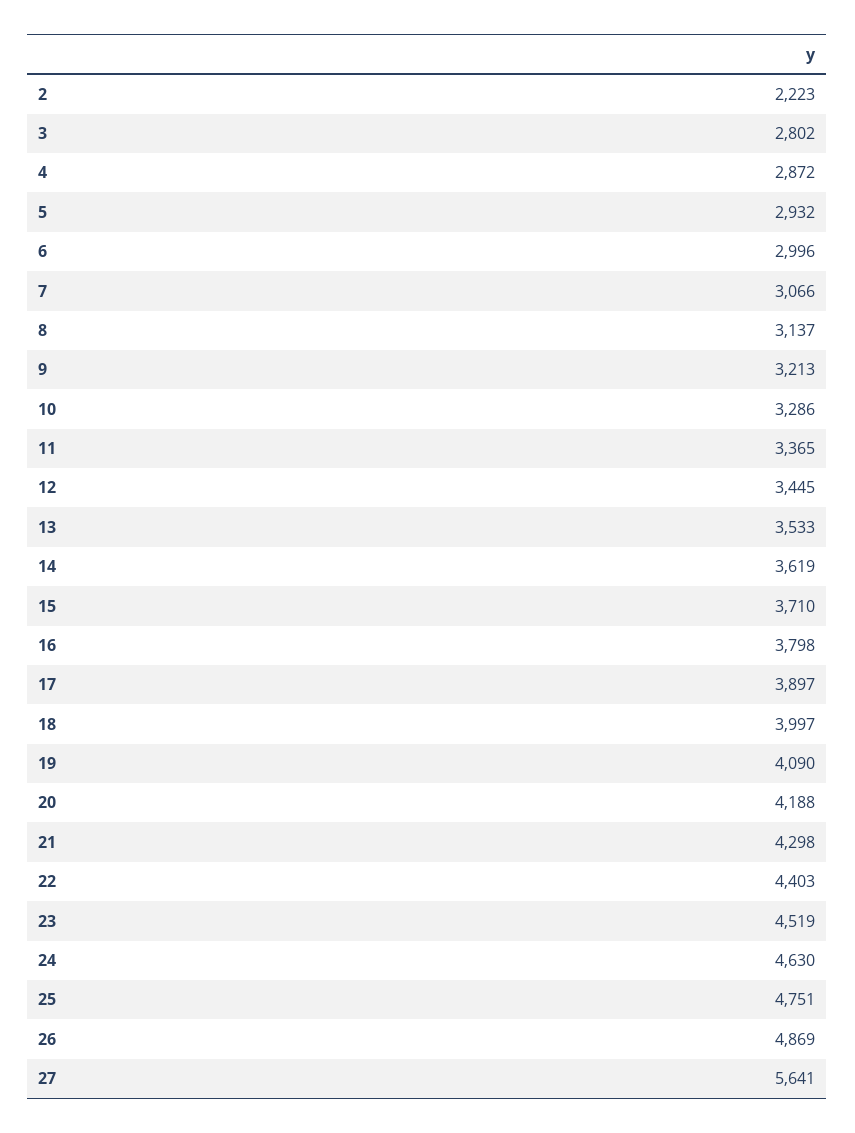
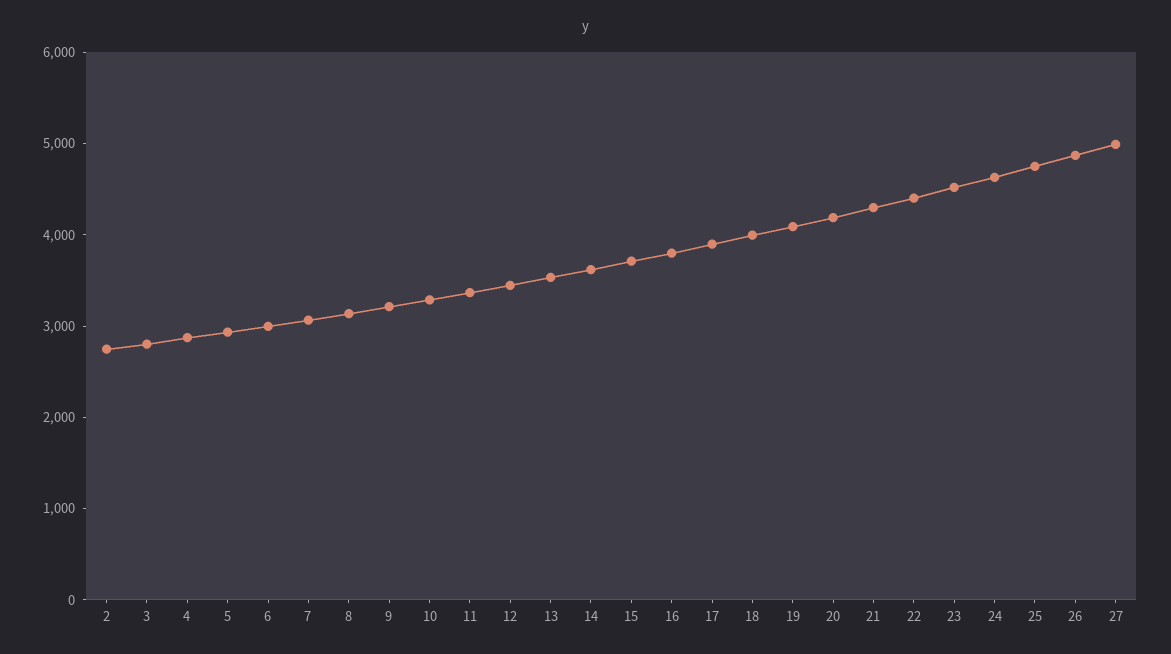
  {
-   "2": 2223,
+   "2": 2800,
    "3": 2802,
    "4": 2872,
    "5": 2932,
    "6": 2996,
    "7": 3066,
    "8": 3137,
    "9": 3213,
    "10": 3286,
    "11": 3365,
    "12": 3445,
    "13": 3533,
    "14": 3619,
    "15": 3710,
    "16": 3798,
    "17": 3897,
    "18": 3997,
    "19": 4090,
    "20": 4188,
    "21": 4298,
    "22": 4403,
    "23": 4519,
    "24": 4630,
    "25": 4751,
    "26": 4869,
-   "27": 5641
+   "27": 5000
  }

